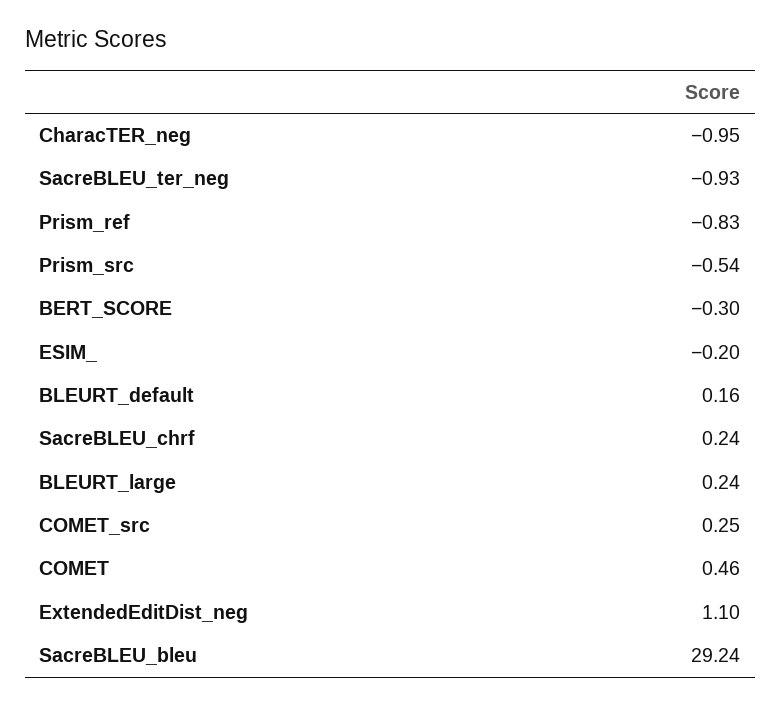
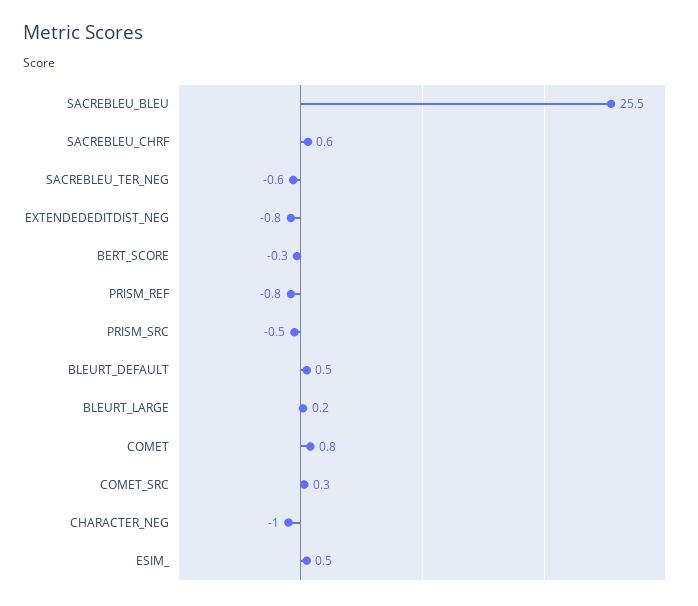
  {
    "CharacTER_neg": -0.95,
-   "SacreBLEU_ter_neg": -0.93,
+   "SacreBLEU_ter_neg": -0.6,
    "Prism_ref": -0.83,
    "Prism_src": -0.54,
    "BERT_SCORE": -0.3,
-   "ESIM_": -0.2,
+   "ESIM_": 0.5,
-   "BLEURT_default": 0.16,
+   "BLEURT_default": 0.5,
-   "SacreBLEU_chrf": 0.24,
+   "SacreBLEU_chrf": 0.6,
    "BLEURT_large": 0.24,
    "COMET_src": 0.25,
-   "COMET": 0.46,
+   "COMET": 0.8,
-   "ExtendedEditDist_neg": 1.1,
+   "ExtendedEditDist_neg": -0.8,
-   "SacreBLEU_bleu": 29.24
+   "SacreBLEU_bleu": 25.5
  }

